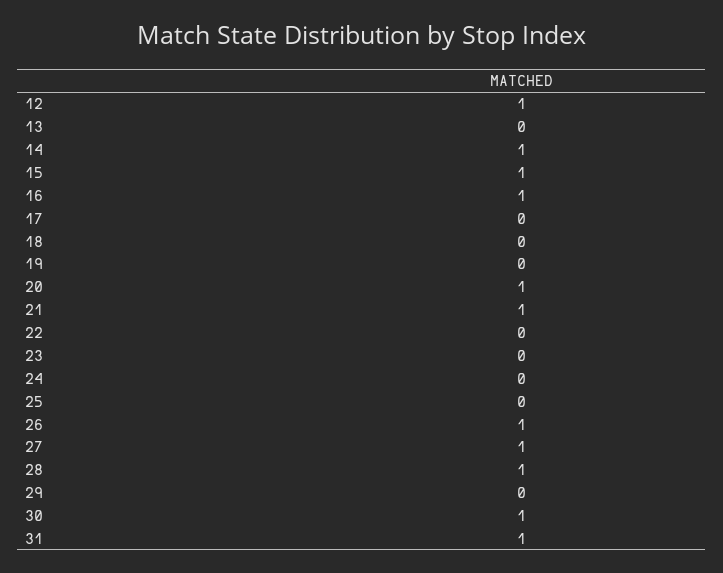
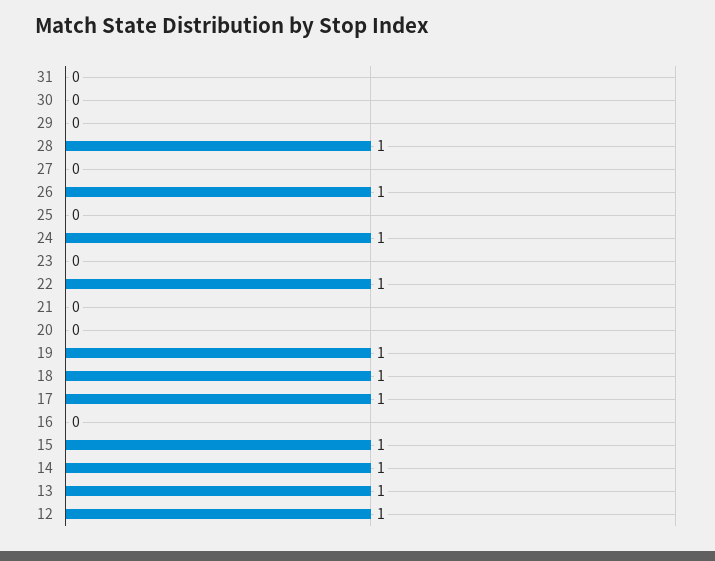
  {
    "12": 1,
-   "13": 0,
+   "13": 1,
    "14": 1,
    "15": 1,
-   "16": 1,
+   "16": 0,
-   "17": 0,
+   "17": 1,
-   "18": 0,
+   "18": 1,
-   "19": 0,
+   "19": 1,
-   "20": 1,
+   "20": 0,
-   "21": 1,
+   "21": 0,
-   "22": 0,
+   "22": 1,
    "23": 0,
-   "24": 0,
+   "24": 1,
    "25": 0,
    "26": 1,
-   "27": 1,
+   "27": 0,
    "28": 1,
    "29": 0,
-   "30": 1,
+   "30": 0,
-   "31": 1
+   "31": 0
  }

